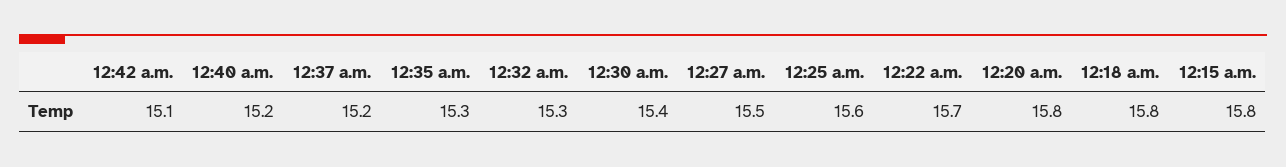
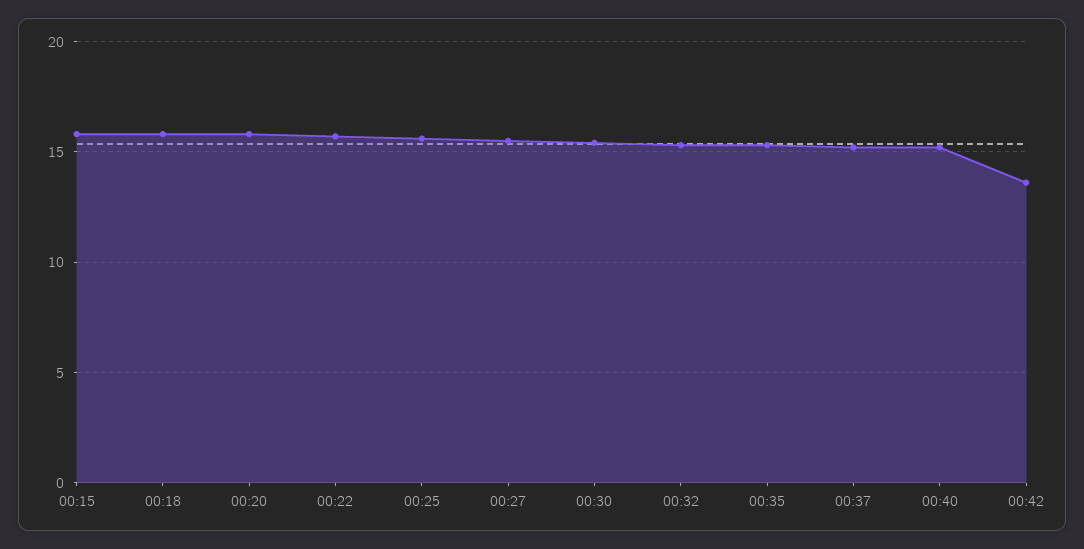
  {
-   "12:42 a.m.": 15.1,
+   "12:42 a.m.": 13.5,
    "12:40 a.m.": 15.2,
    "12:37 a.m.": 15.2,
    "12:35 a.m.": 15.3,
    "12:32 a.m.": 15.3,
    "12:30 a.m.": 15.4,
    "12:27 a.m.": 15.5,
    "12:25 a.m.": 15.6,
    "12:22 a.m.": 15.7,
    "12:20 a.m.": 15.8,
    "12:18 a.m.": 15.8,
    "12:15 a.m.": 15.8
  }

